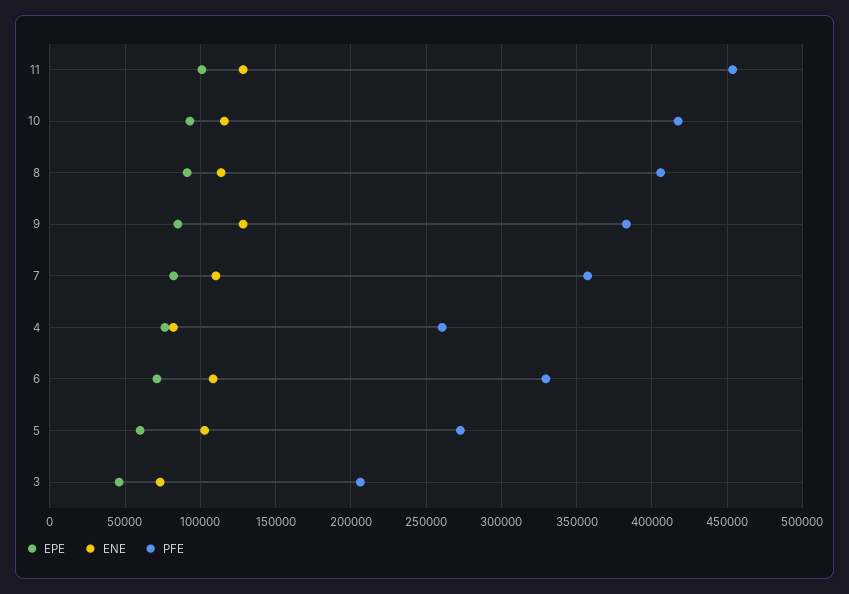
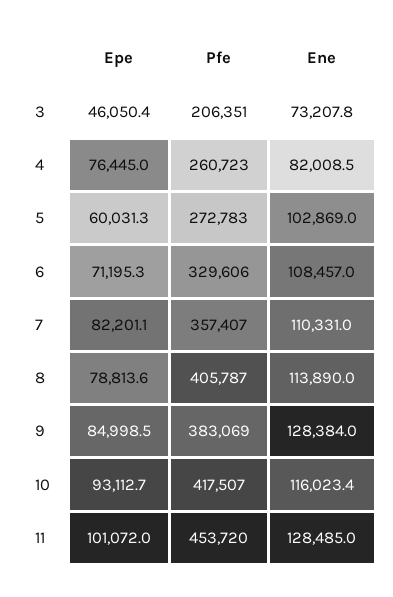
  {
    "EPE": {
      "11": 101072,
      "10": 93112.7,
-     "8": 90000,
+     "8": 78813.6,
      "9": 84998.5,
      "7": 82201.1,
      "4": 76445,
      "6": 71195.3,
      "5": 60031.3,
      "3": 46050.4
    },
    "ENE": {
      "11": 128485,
      "10": 116023.4,
      "8": 113890,
      "9": 128384,
      "7": 110331,
      "4": 82008.5,
      "6": 108457,
      "5": 102869,
      "3": 73207.8
    },
    "PFE": {
      "11": 453720,
      "10": 417507,
      "8": 405787,
      "9": 383069,
      "7": 357407,
      "4": 260723,
      "6": 329606,
      "5": 272783,
      "3": 206351
    }
  }

